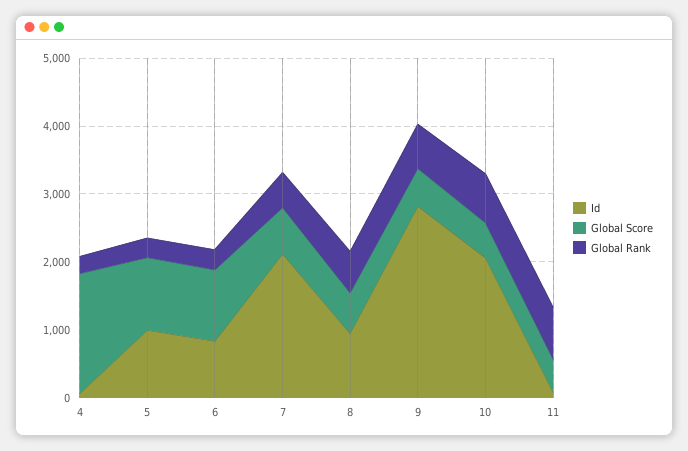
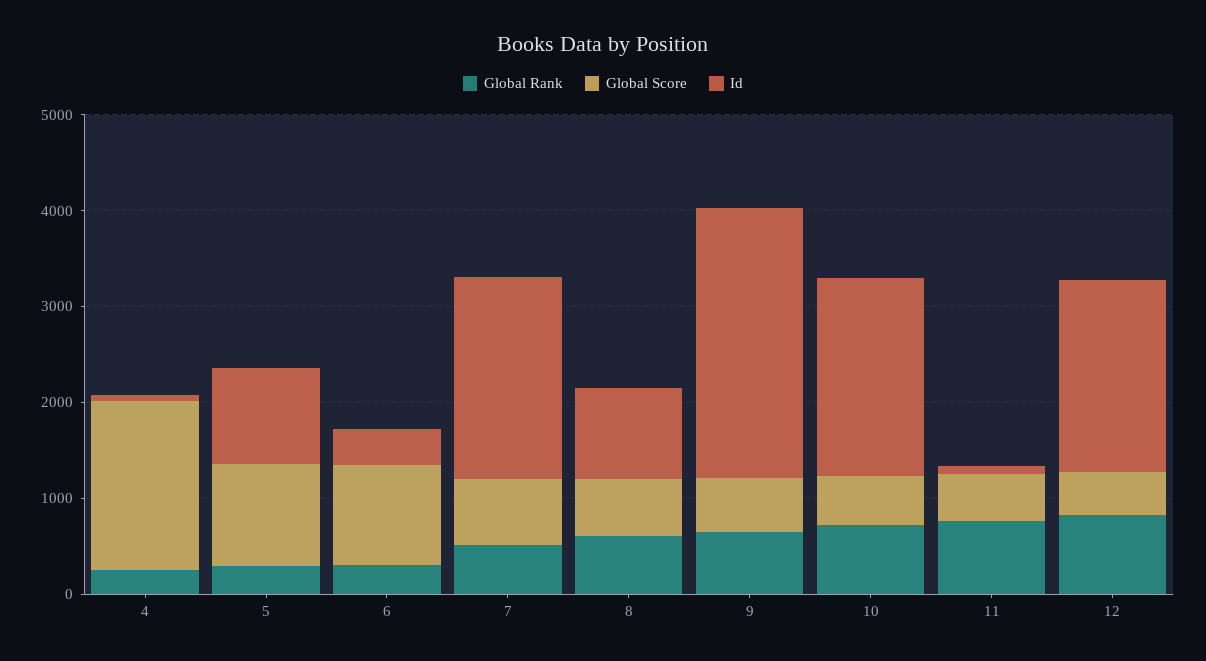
  {
    "Id": {
      "4": 0,
      "5": 1000,
-     "6": 800,
+     "6": 400,
      "7": 2200,
      "8": 1000,
      "9": 2800,
      "10": 2000,
-     "11": 0
+     "11": 0,
+     "12": 2000
    },
    "Global Score": {
      "4": 1800,
      "5": 1000,
      "6": 1000,
      "7": 600,
      "8": 600,
      "9": 600,
      "10": 600,
-     "11": 400
+     "11": 400,
+     "12": 400
    },
    "Global Rank": {
      "4": 200,
      "5": 200,
      "6": 400,
      "7": 600,
      "8": 600,
      "9": 600,
      "10": 800,
-     "11": 800
+     "11": 800,
+     "12": 800
    }
  }

